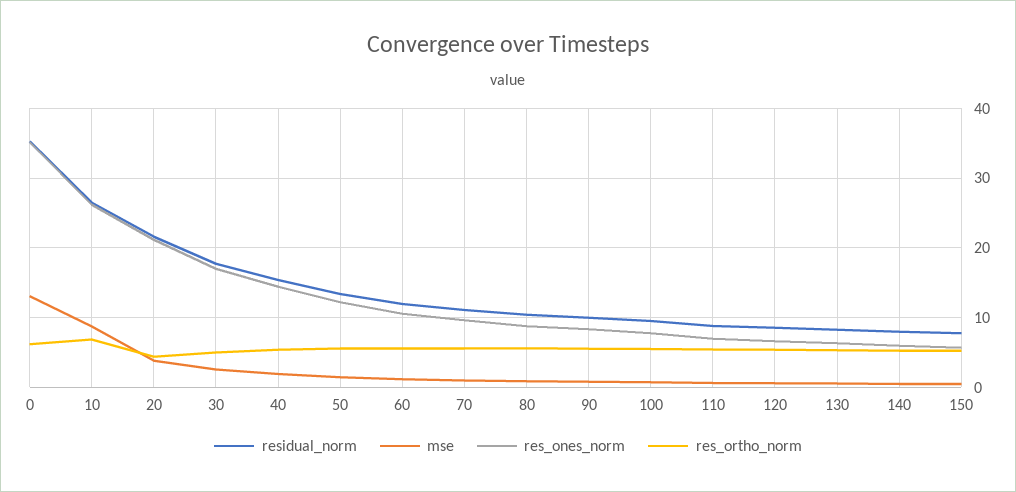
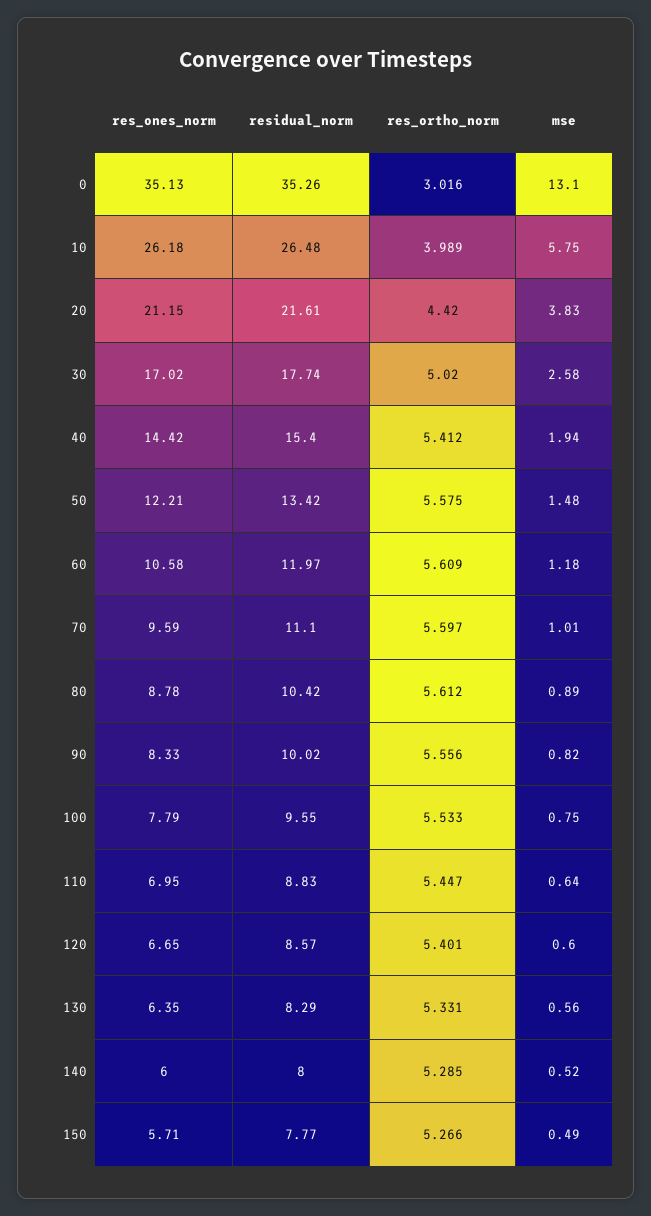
  {
    "residual_norm": {
      "0": 35.26,
      "10": 26.48,
      "20": 21.61,
      "30": 17.74,
      "40": 15.4,
      "50": 13.42,
      "60": 11.97,
      "70": 11.1,
      "80": 10.42,
      "90": 10.02,
      "100": 9.55,
      "110": 8.83,
      "120": 8.57,
      "130": 8.29,
      "140": 8,
      "150": 7.77
    },
    "mse": {
      "0": 13.1,
-     "10": 9,
+     "10": 5.75,
      "20": 3.83,
      "30": 2.58,
      "40": 1.94,
      "50": 1.48,
      "60": 1.18,
      "70": 1.01,
      "80": 0.89,
      "90": 0.82,
      "100": 0.75,
      "110": 0.64,
      "120": 0.6,
      "130": 0.56,
      "140": 0.52,
      "150": 0.49
    },
    "res_ones_norm": {
      "0": 35.13,
      "10": 26.18,
      "20": 21.15,
      "30": 17.02,
      "40": 14.42,
      "50": 12.21,
      "60": 10.58,
      "70": 9.59,
      "80": 8.78,
      "90": 8.33,
      "100": 7.79,
      "110": 6.95,
      "120": 6.65,
      "130": 6.35,
      "140": 6,
      "150": 5.71
    },
    "res_ortho_norm": {
-     "0": 6,
+     "0": 3.016,
-     "10": 7,
+     "10": 3.989,
      "20": 4.42,
      "30": 5.02,
      "40": 5.412,
      "50": 5.575,
      "60": 5.609,
      "70": 5.597,
      "80": 5.612,
      "90": 5.556,
      "100": 5.533,
      "110": 5.447,
      "120": 5.401,
      "130": 5.331,
      "140": 5.285,
      "150": 5.266
    }
  }

